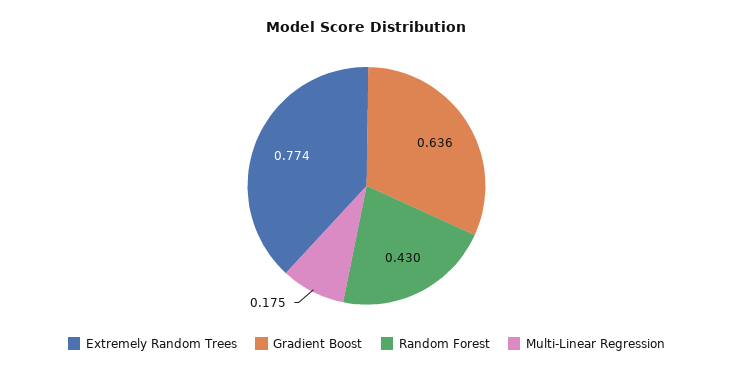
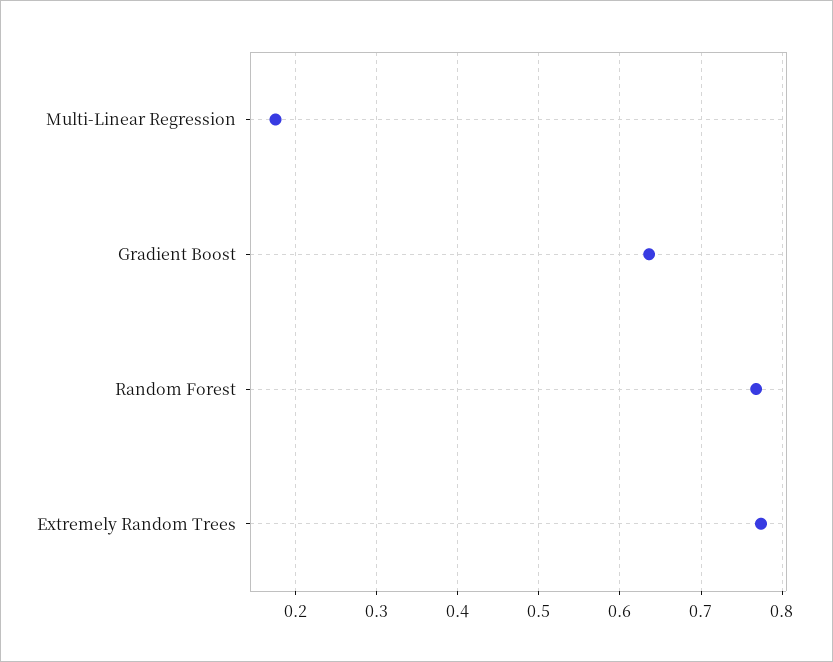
  {
    "Extremely Random Trees": 0.774,
    "Gradient Boost": 0.636,
-   "Random Forest": 0.43,
+   "Random Forest": 0.77,
    "Multi-Linear Regression": 0.175
  }

